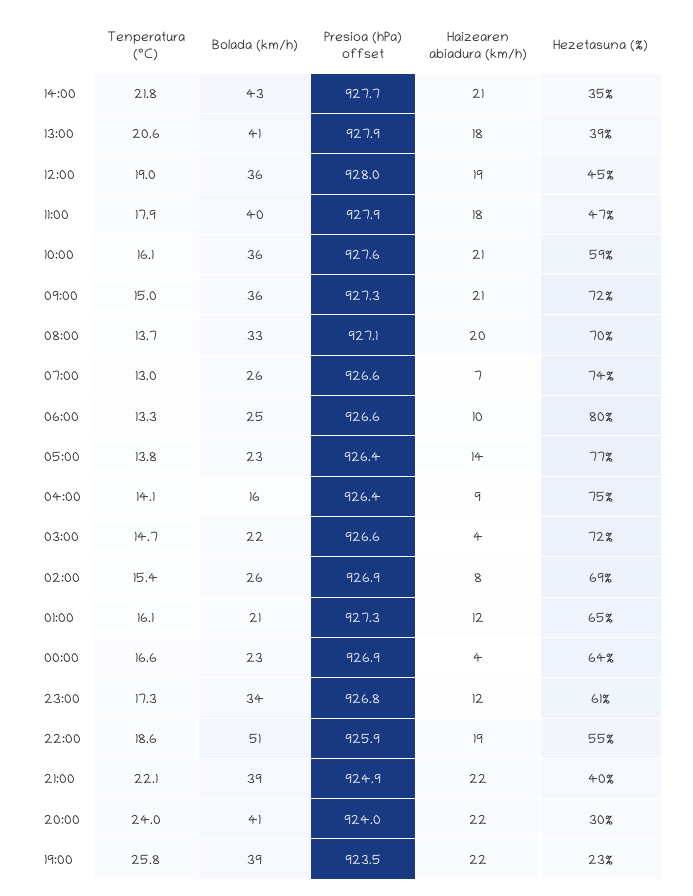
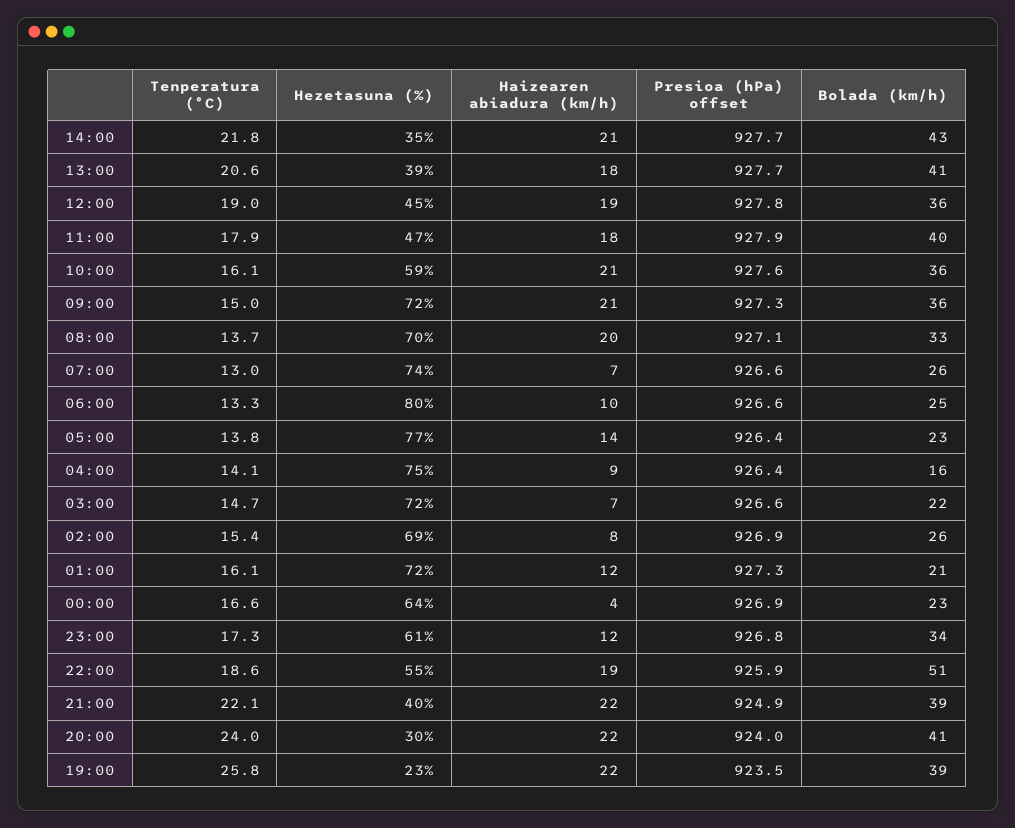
  {
    "Tenperatura (°C)": {
      "14:00": 21.8,
      "13:00": 20.6,
      "12:00": 19,
      "11:00": 17.9,
      "10:00": 16.1,
      "09:00": 15,
      "08:00": 13.7,
      "07:00": 13,
      "06:00": 13.3,
      "05:00": 13.8,
      "04:00": 14.1,
      "03:00": 14.7,
      "02:00": 15.4,
      "01:00": 16.1,
      "00:00": 16.6,
      "23:00": 17.3,
      "22:00": 18.6,
      "21:00": 22.1,
      "20:00": 24,
      "19:00": 25.8
    },
    "Bolada (km/h)": {
      "14:00": 43,
      "13:00": 41,
      "12:00": 36,
      "11:00": 40,
      "10:00": 36,
      "09:00": 36,
      "08:00": 33,
      "07:00": 26,
      "06:00": 25,
      "05:00": 23,
      "04:00": 16,
      "03:00": 22,
      "02:00": 26,
      "01:00": 21,
      "00:00": 23,
      "23:00": 34,
      "22:00": 51,
      "21:00": 39,
      "20:00": 41,
      "19:00": 39
    },
    "Presioa (hPa) offset": {
      "14:00": 927.7,
-     "13:00": 927.9,
+     "13:00": 927.7,
-     "12:00": 928,
+     "12:00": 927.8,
      "11:00": 927.9,
      "10:00": 927.6,
      "09:00": 927.3,
      "08:00": 927.1,
      "07:00": 926.6,
      "06:00": 926.6,
      "05:00": 926.4,
      "04:00": 926.4,
      "03:00": 926.6,
      "02:00": 926.9,
      "01:00": 927.3,
      "00:00": 926.9,
      "23:00": 926.8,
      "22:00": 925.9,
      "21:00": 924.9,
      "20:00": 924,
      "19:00": 923.5
    },
    "Haizearen abiadura (km/h)": {
      "14:00": 21,
      "13:00": 18,
      "12:00": 19,
      "11:00": 18,
      "10:00": 21,
      "09:00": 21,
      "08:00": 20,
      "07:00": 7,
      "06:00": 10,
      "05:00": 14,
      "04:00": 9,
-     "03:00": 4,
+     "03:00": 7,
      "02:00": 8,
      "01:00": 12,
      "00:00": 4,
      "23:00": 12,
      "22:00": 19,
      "21:00": 22,
      "20:00": 22,
      "19:00": 22
    },
    "Hezetasuna (%)": {
      "14:00": 35,
      "13:00": 39,
      "12:00": 45,
      "11:00": 47,
      "10:00": 59,
      "09:00": 72,
      "08:00": 70,
      "07:00": 74,
      "06:00": 80,
      "05:00": 77,
      "04:00": 75,
      "03:00": 72,
      "02:00": 69,
-     "01:00": 65,
+     "01:00": 72,
      "00:00": 64,
      "23:00": 61,
      "22:00": 55,
      "21:00": 40,
      "20:00": 30,
      "19:00": 23
    }
  }

